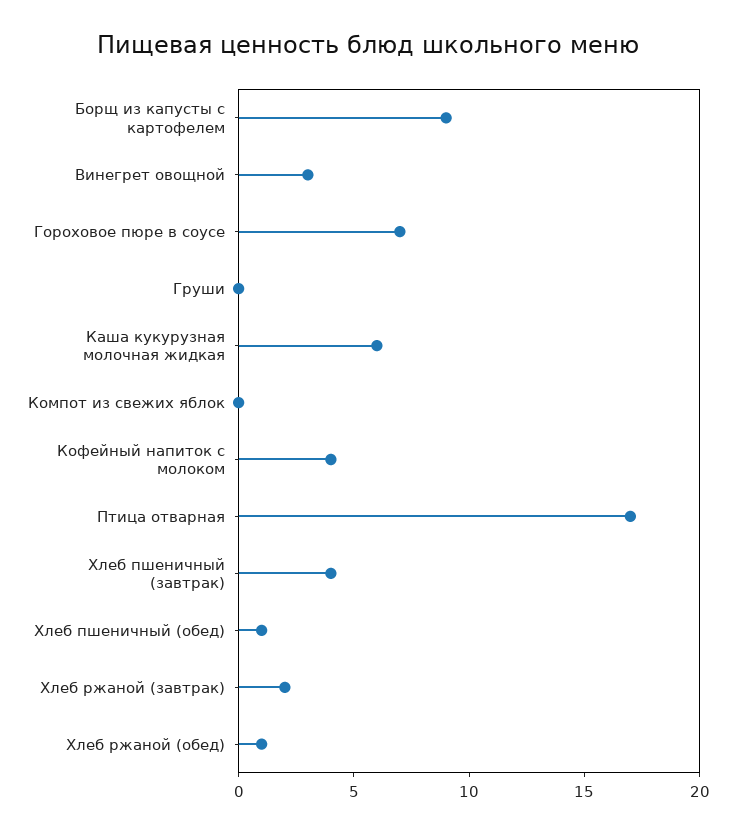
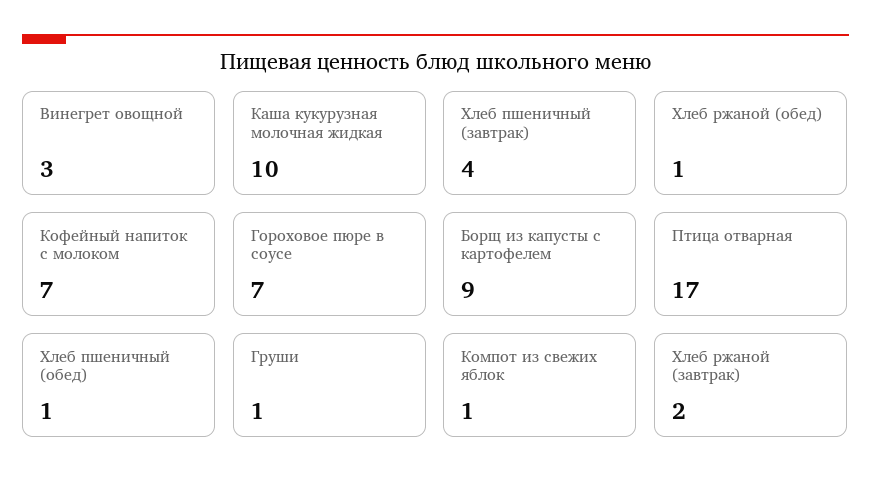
  {
    "Борщ из капусты с картофелем": 9,
    "Винегрет овощной": 3,
    "Гороховое пюре в соусе": 7,
-   "Груши": 0,
+   "Груши": 1,
-   "Каша кукурузная молочная жидкая": 6,
+   "Каша кукурузная молочная жидкая": 10,
-   "Компот из свежих яблок": 0,
+   "Компот из свежих яблок": 1,
-   "Кофейный напиток с молоком": 4,
+   "Кофейный напиток с молоком": 7,
    "Птица отварная": 17,
    "Хлеб пшеничный (завтрак)": 4,
    "Хлеб пшеничный (обед)": 1,
    "Хлеб ржаной (завтрак)": 2,
    "Хлеб ржаной (обед)": 1
  }

